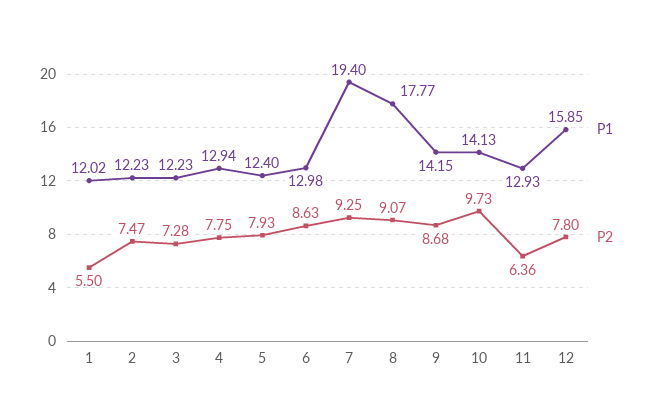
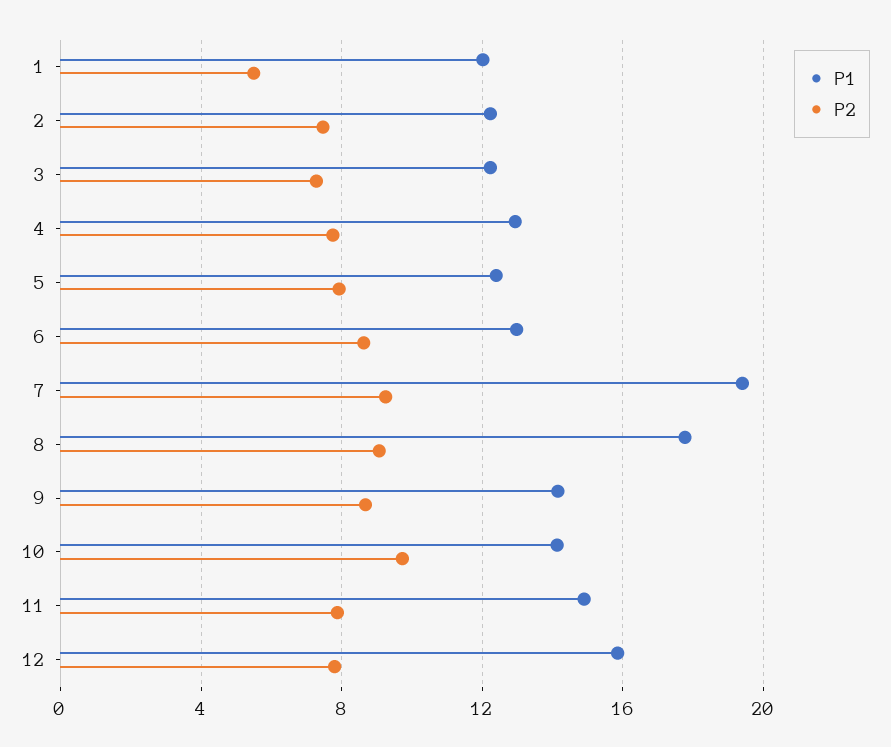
  {
    "P1": {
      "1": 12.02,
      "2": 12.23,
      "3": 12.23,
      "4": 12.94,
      "5": 12.4,
      "6": 12.98,
      "7": 19.4,
      "8": 17.77,
      "9": 14.15,
      "10": 14.13,
-     "11": 12.93,
+     "11": 15,
      "12": 15.85
    },
    "P2": {
      "1": 5.5,
      "2": 7.47,
      "3": 7.28,
      "4": 7.75,
      "5": 7.93,
      "6": 8.63,
      "7": 9.25,
      "8": 9.07,
      "9": 8.68,
      "10": 9.73,
-     "11": 6.36,
+     "11": 8,
      "12": 7.8
    }
  }

